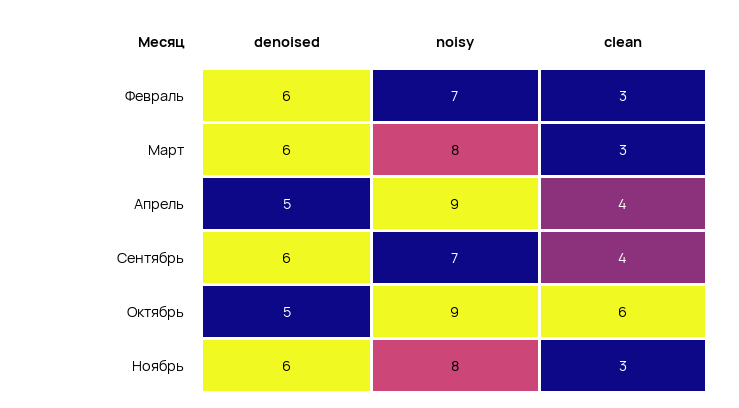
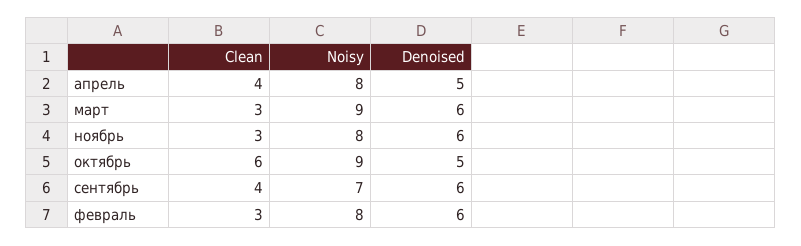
  {
    "denoised": {
      "Февраль": 6,
      "Март": 6,
      "Апрель": 5,
      "Сентябрь": 6,
      "Октябрь": 5,
      "Ноябрь": 6
    },
    "noisy": {
-     "Февраль": 7,
+     "Февраль": 8,
-     "Март": 8,
+     "Март": 9,
-     "Апрель": 9,
+     "Апрель": 8,
      "Сентябрь": 7,
      "Октябрь": 9,
      "Ноябрь": 8
    },
    "clean": {
      "Февраль": 3,
      "Март": 3,
      "Апрель": 4,
      "Сентябрь": 4,
      "Октябрь": 6,
      "Ноябрь": 3
    }
  }

